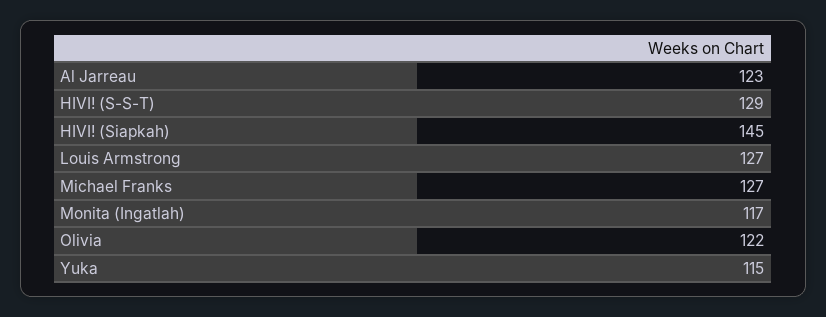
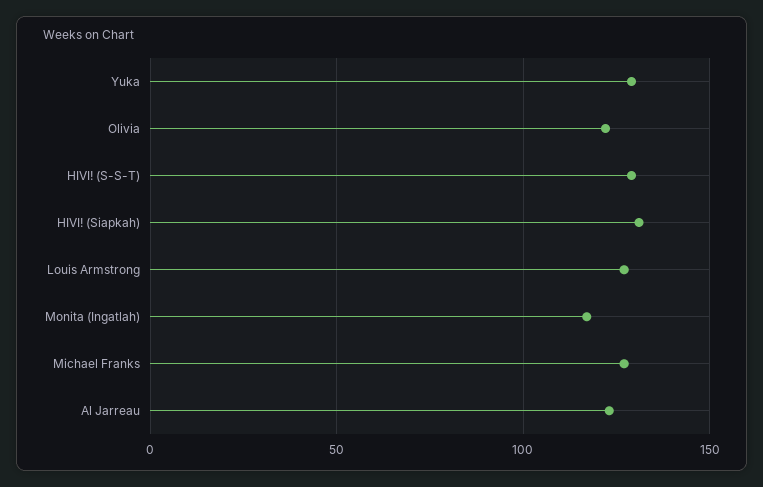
  {
    "Al Jarreau": 123,
    "HIVI! (S-S-T)": 129,
-   "HIVI! (Siapkah)": 145,
+   "HIVI! (Siapkah)": 130,
    "Louis Armstrong": 127,
    "Michael Franks": 127,
    "Monita (Ingatlah)": 117,
    "Olivia": 122,
-   "Yuka": 115
+   "Yuka": 130
  }

